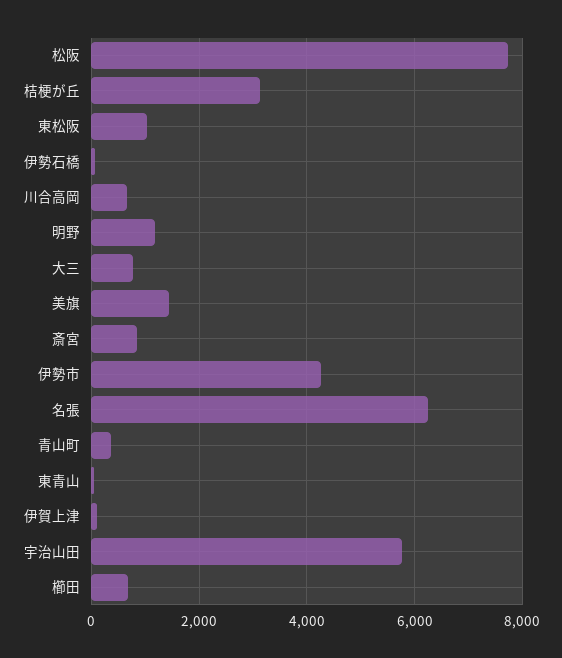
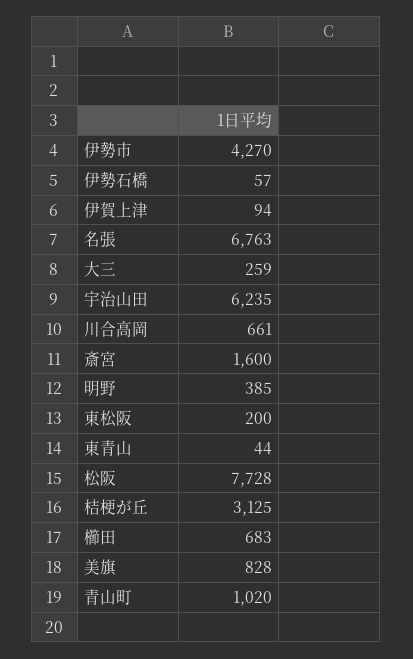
  {
    "松阪": 7728,
    "桔梗が丘": 3125,
-   "東松阪": 1000,
+   "東松阪": 200,
    "伊勢石橋": 57,
    "川合高岡": 661,
-   "明野": 1200,
+   "明野": 385,
-   "大三": 800,
+   "大三": 259,
-   "美旗": 1400,
+   "美旗": 828,
-   "斎宮": 800,
+   "斎宮": 1600,
    "伊勢市": 4270,
-   "名張": 6200,
+   "名張": 6763,
-   "青山町": 400,
+   "青山町": 1020,
    "東青山": 44,
    "伊賀上津": 94,
-   "宇治山田": 5800,
+   "宇治山田": 6235,
    "櫛田": 683
  }

